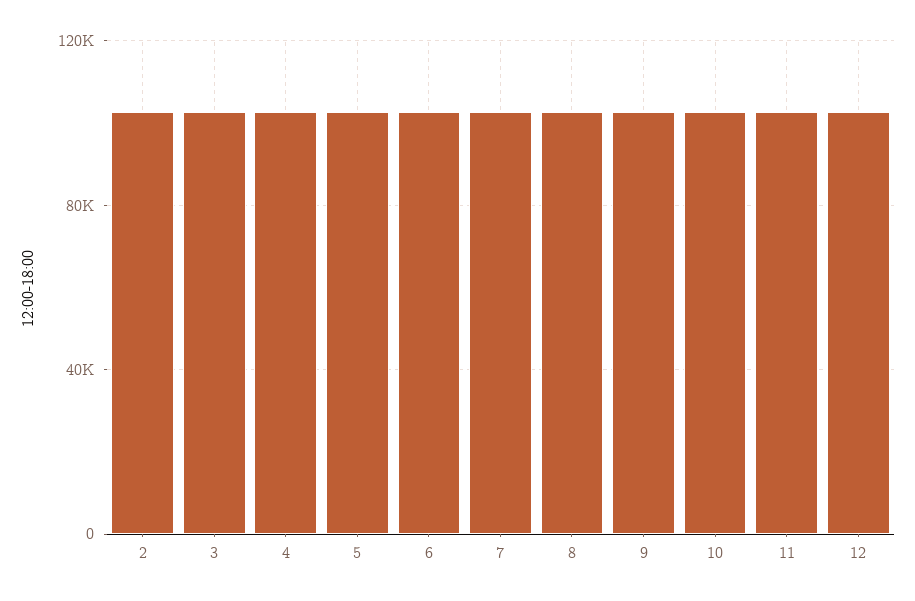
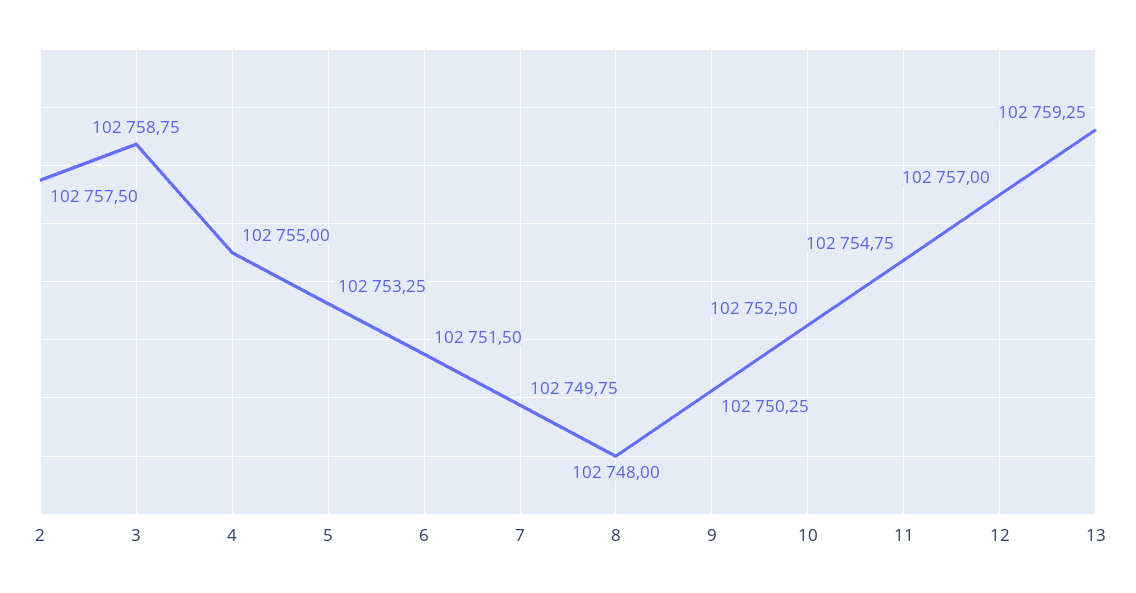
  {
    "2": 102757.5,
    "3": 102758.75,
    "4": 102755,
    "5": 102753.25,
    "6": 102751.5,
    "7": 102749.75,
    "8": 102748,
    "9": 102750.25,
    "10": 102752.5,
    "11": 102754.75,
-   "12": 102757
+   "12": 102757,
+   "13": 102759.25
  }

